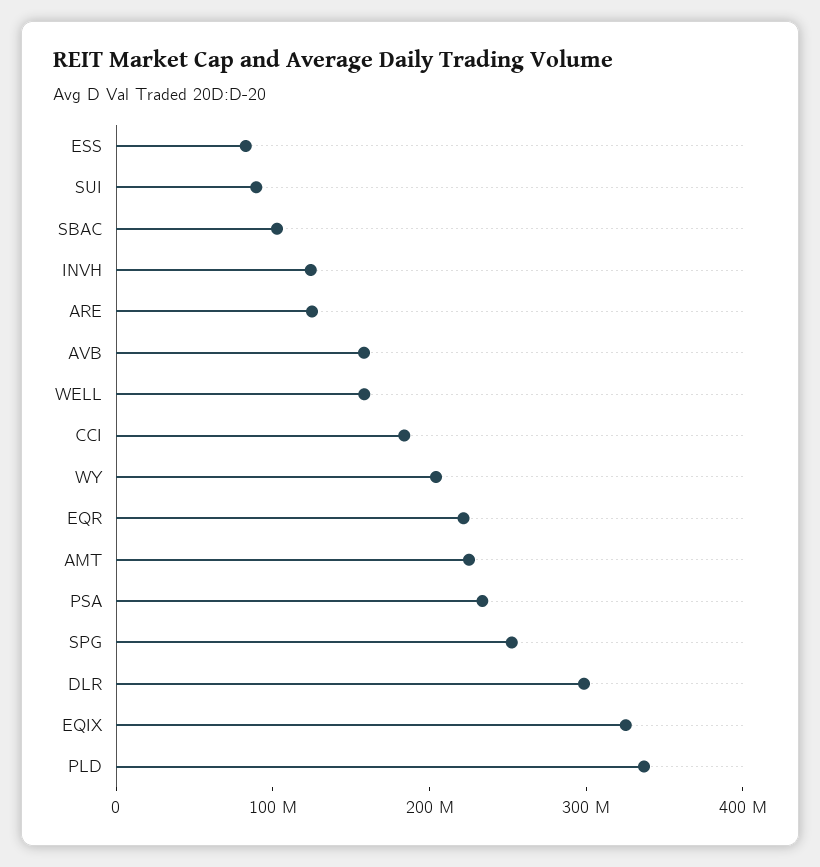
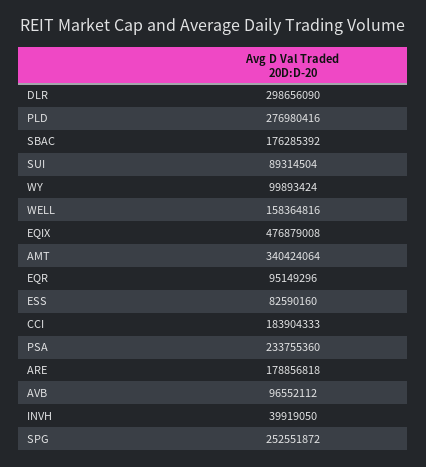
  {
    "ESS": 82590160,
    "SUI": 89314504,
-   "SBAC": 100000000,
+   "SBAC": 176285392,
-   "INVH": 120000000,
+   "INVH": 39919050,
-   "ARE": 120000000,
+   "ARE": 178856818,
-   "AVB": 160000000,
+   "AVB": 96552112,
    "WELL": 158364816,
    "CCI": 183904333,
-   "WY": 200000000,
+   "WY": 99893424,
-   "EQR": 220000000,
+   "EQR": 95149296,
-   "AMT": 220000000,
+   "AMT": 340424064,
    "PSA": 233755360,
    "SPG": 252551872,
    "DLR": 298656090,
-   "EQIX": 320000000,
+   "EQIX": 476879008,
-   "PLD": 340000000
+   "PLD": 276980416
  }

